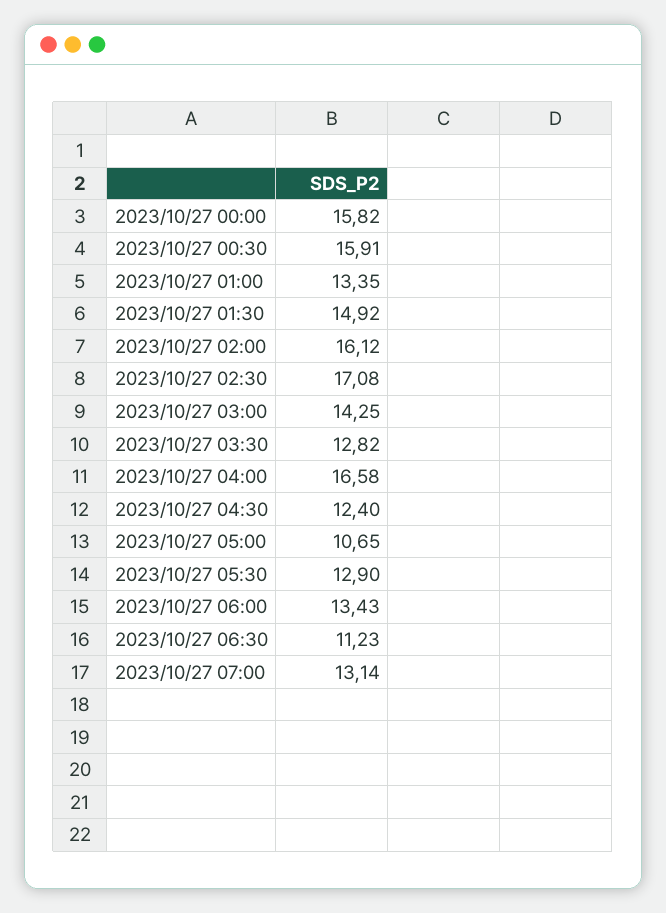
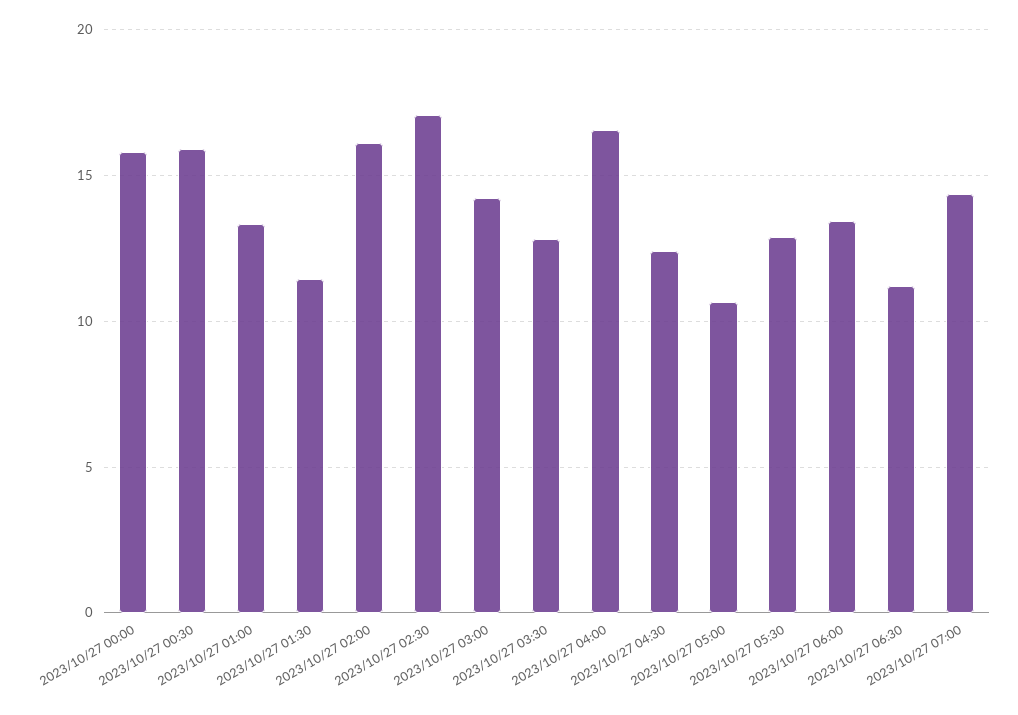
  {
    "2023/10/27 00:00": 15.82,
    "2023/10/27 00:30": 15.91,
    "2023/10/27 01:00": 13.35,
-   "2023/10/27 01:30": 14.92,
+   "2023/10/27 01:30": 11.5,
    "2023/10/27 02:00": 16.12,
    "2023/10/27 02:30": 17.08,
    "2023/10/27 03:00": 14.25,
    "2023/10/27 03:30": 12.82,
    "2023/10/27 04:00": 16.58,
    "2023/10/27 04:30": 12.4,
    "2023/10/27 05:00": 10.65,
    "2023/10/27 05:30": 12.9,
    "2023/10/27 06:00": 13.43,
    "2023/10/27 06:30": 11.23,
-   "2023/10/27 07:00": 13.14
+   "2023/10/27 07:00": 14.5
  }

